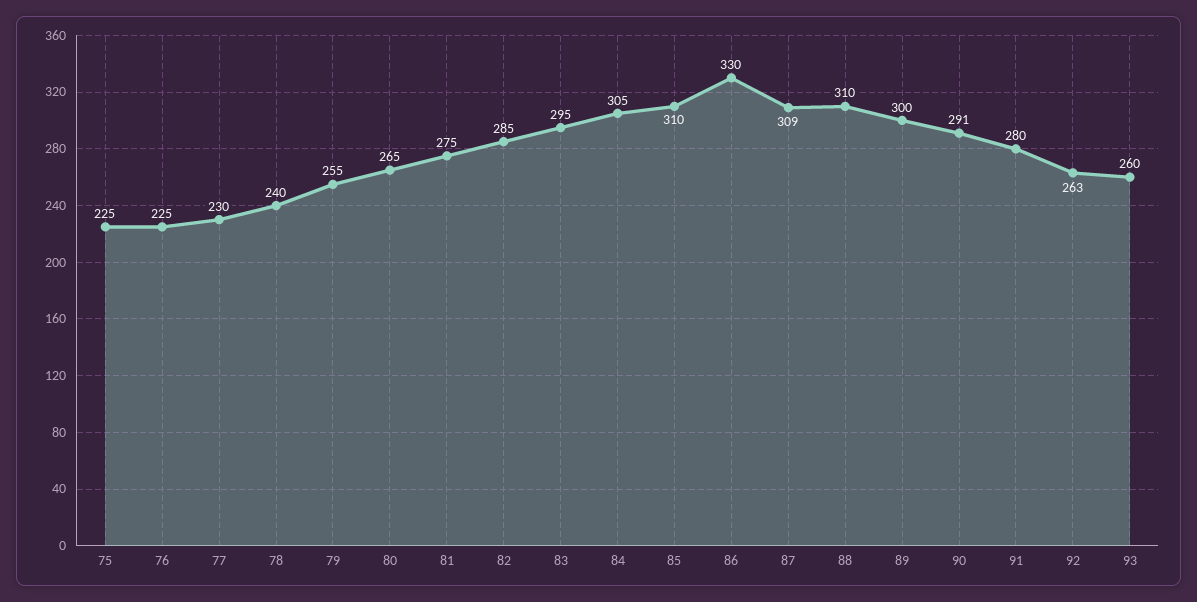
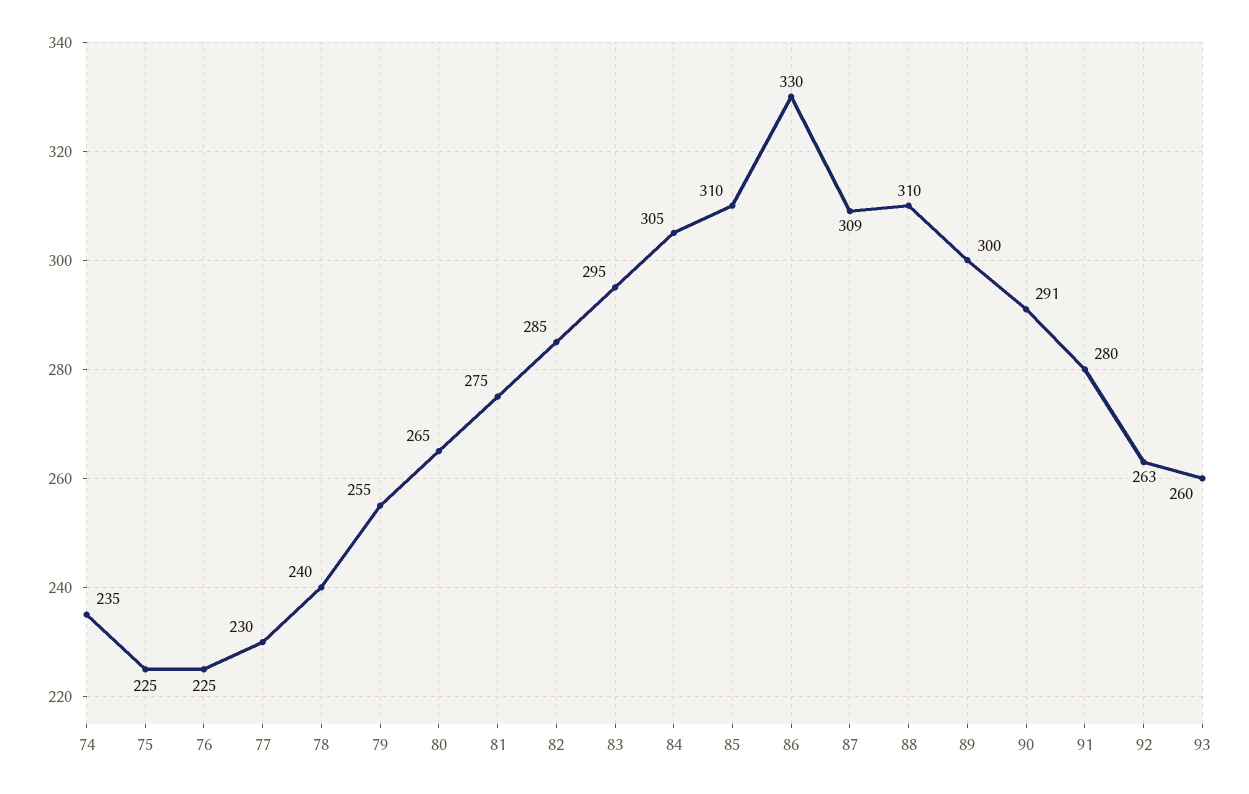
  {
    "75": 225,
    "76": 225,
    "77": 230,
    "78": 240,
    "79": 255,
    "80": 265,
    "81": 275,
    "82": 285,
    "83": 295,
    "84": 305,
    "85": 310,
    "86": 330,
    "87": 309,
    "88": 310,
    "89": 300,
    "90": 291,
    "91": 280,
    "92": 263,
-   "93": 260
+   "93": 260,
+   "74": 235
  }

